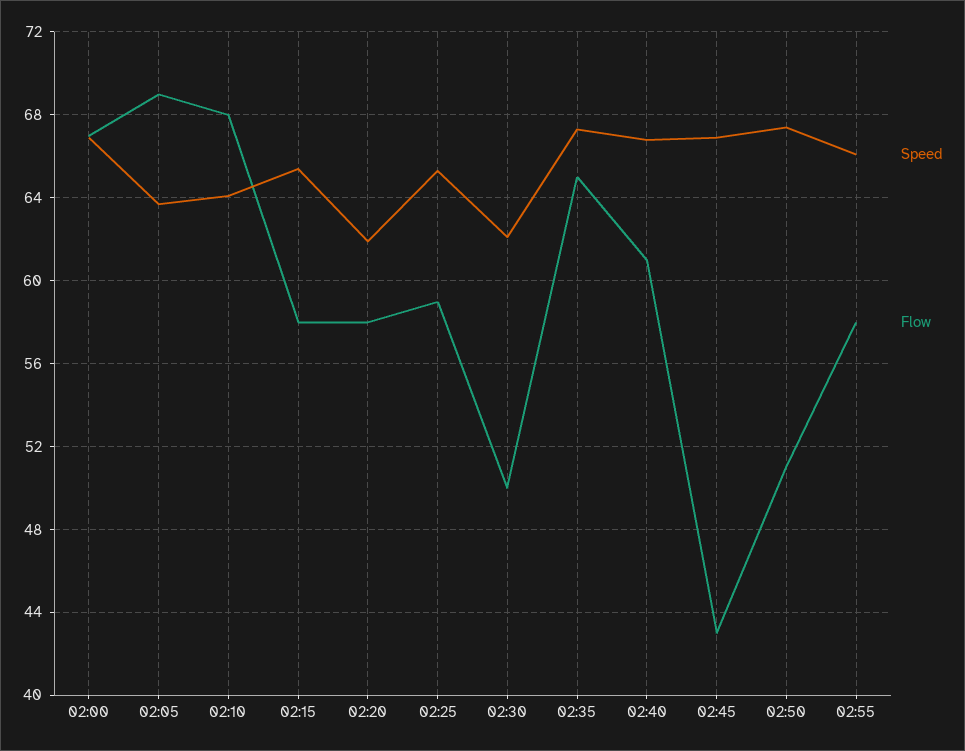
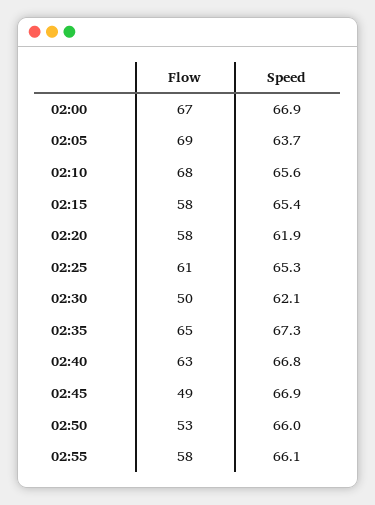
  {
    "Speed": {
      "02:00": 66.9,
      "02:05": 63.7,
-     "02:10": 64,
+     "02:10": 65.6,
      "02:15": 65.4,
      "02:20": 61.9,
      "02:25": 65.3,
      "02:30": 62.1,
      "02:35": 67.3,
      "02:40": 66.8,
      "02:45": 66.9,
-     "02:50": 67.5,
+     "02:50": 66,
      "02:55": 66.1
    },
    "Flow": {
      "02:00": 67,
      "02:05": 69,
      "02:10": 68,
      "02:15": 58,
      "02:20": 58,
-     "02:25": 59,
+     "02:25": 61,
      "02:30": 50,
      "02:35": 65,
-     "02:40": 61,
+     "02:40": 63,
-     "02:45": 43,
+     "02:45": 49,
-     "02:50": 51,
+     "02:50": 53,
      "02:55": 58
    }
  }

